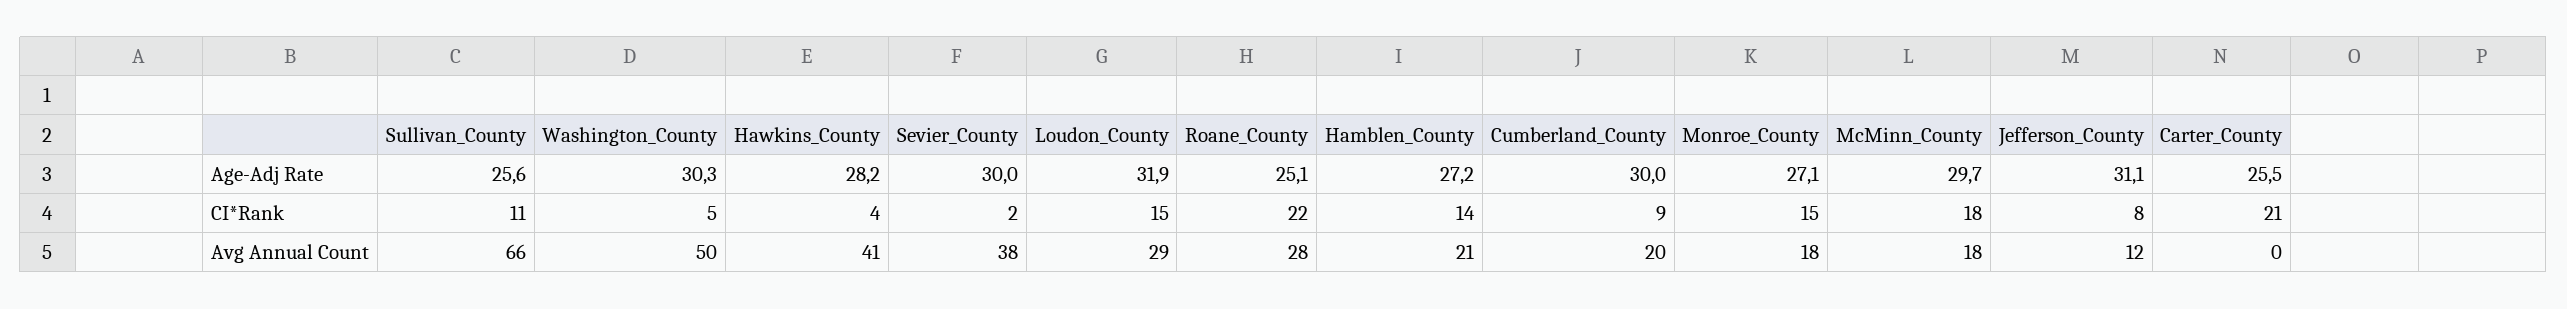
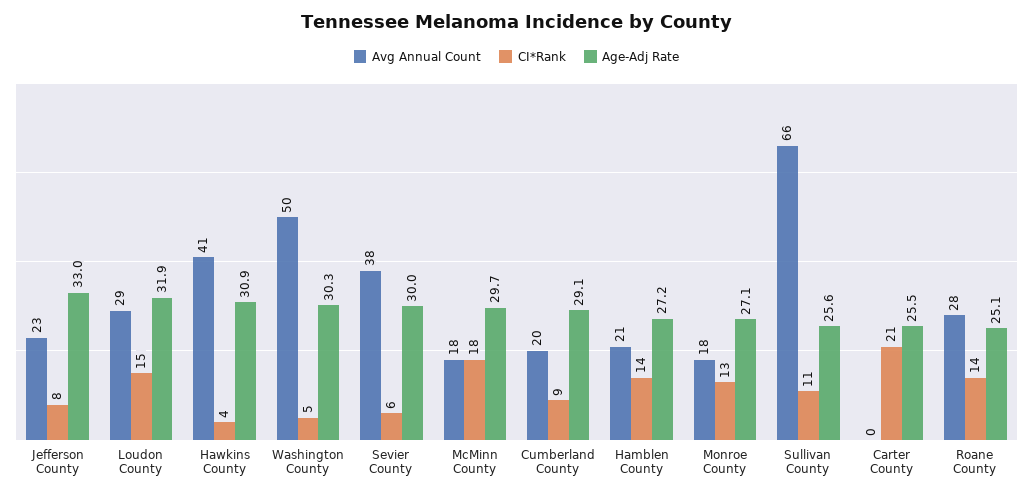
  {
    "Age-Adj Rate": {
      "Sullivan_County": 25.6,
      "Washington_County": 30.3,
-     "Hawkins_County": 28.2,
+     "Hawkins_County": 30.9,
      "Sevier_County": 30,
      "Loudon_County": 31.9,
      "Roane_County": 25.1,
      "Hamblen_County": 27.2,
-     "Cumberland_County": 30,
+     "Cumberland_County": 29.1,
      "Monroe_County": 27.1,
      "McMinn_County": 29.7,
-     "Jefferson_County": 31.1,
+     "Jefferson_County": 33,
      "Carter_County": 25.5
    },
    "CI*Rank": {
      "Sullivan_County": 11,
      "Washington_County": 5,
      "Hawkins_County": 4,
-     "Sevier_County": 2,
+     "Sevier_County": 6,
      "Loudon_County": 15,
-     "Roane_County": 22,
+     "Roane_County": 14,
      "Hamblen_County": 14,
      "Cumberland_County": 9,
-     "Monroe_County": 15,
+     "Monroe_County": 13,
      "McMinn_County": 18,
      "Jefferson_County": 8,
      "Carter_County": 21
    },
    "Avg Annual Count": {
      "Sullivan_County": 66,
      "Washington_County": 50,
      "Hawkins_County": 41,
      "Sevier_County": 38,
      "Loudon_County": 29,
      "Roane_County": 28,
      "Hamblen_County": 21,
      "Cumberland_County": 20,
      "Monroe_County": 18,
      "McMinn_County": 18,
-     "Jefferson_County": 12,
+     "Jefferson_County": 23,
      "Carter_County": 0
    }
  }

